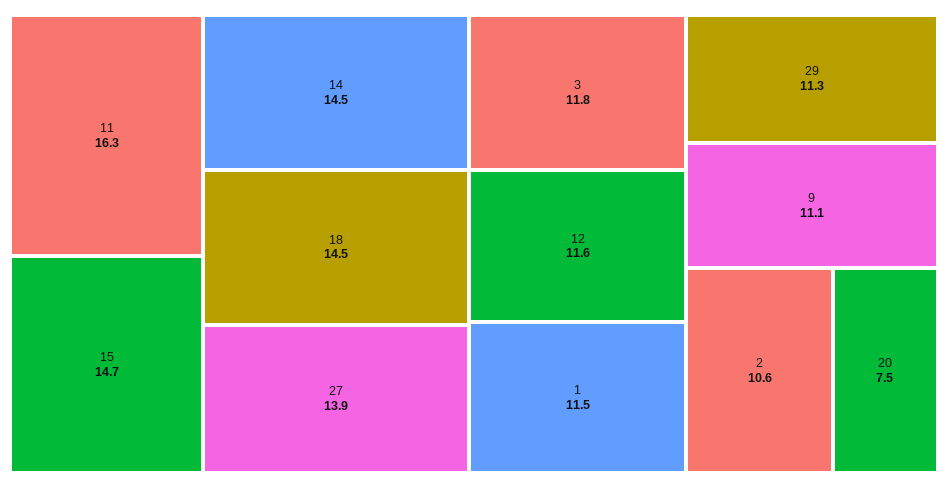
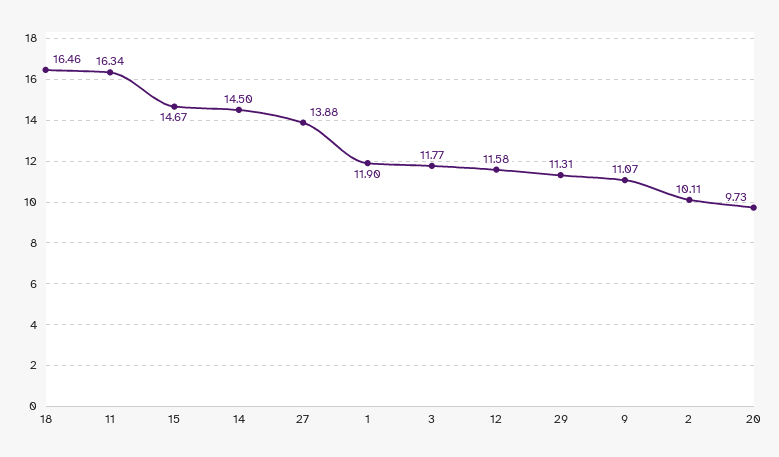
  {
    "11": 16.34,
    "15": 14.67,
    "14": 14.5,
-   "18": 14.5,
+   "18": 16.46,
    "27": 13.88,
    "3": 11.77,
    "12": 11.58,
-   "1": 11.5,
+   "1": 11.9,
    "29": 11.31,
    "9": 11.07,
-   "2": 10.6,
+   "2": 10.11,
-   "20": 7.5
+   "20": 9.73
  }

